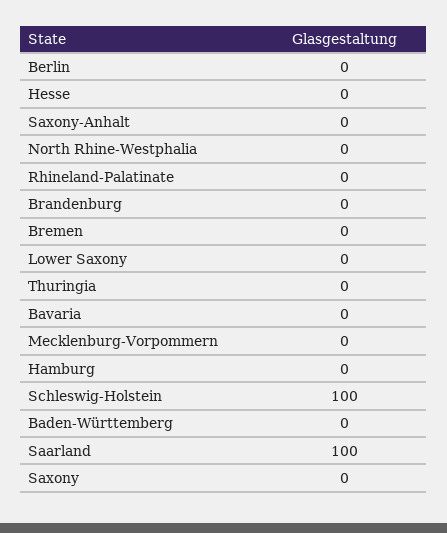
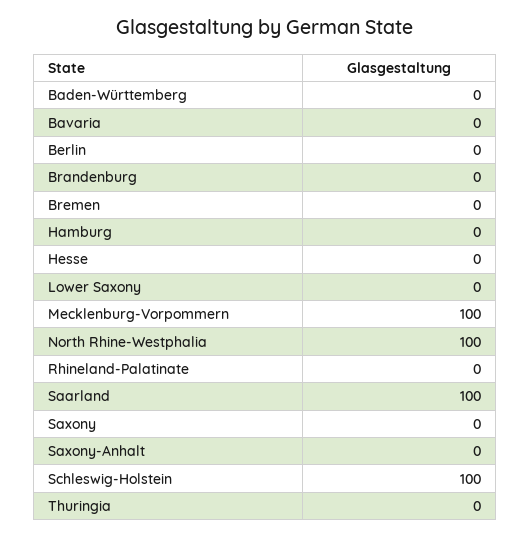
  {
    "Berlin": 0,
    "Hesse": 0,
    "Saxony-Anhalt": 0,
-   "North Rhine-Westphalia": 0,
+   "North Rhine-Westphalia": 100,
    "Rhineland-Palatinate": 0,
    "Brandenburg": 0,
    "Bremen": 0,
    "Lower Saxony": 0,
    "Thuringia": 0,
    "Bavaria": 0,
-   "Mecklenburg-Vorpommern": 0,
+   "Mecklenburg-Vorpommern": 100,
    "Hamburg": 0,
    "Schleswig-Holstein": 100,
    "Baden-Württemberg": 0,
    "Saarland": 100,
    "Saxony": 0
  }

